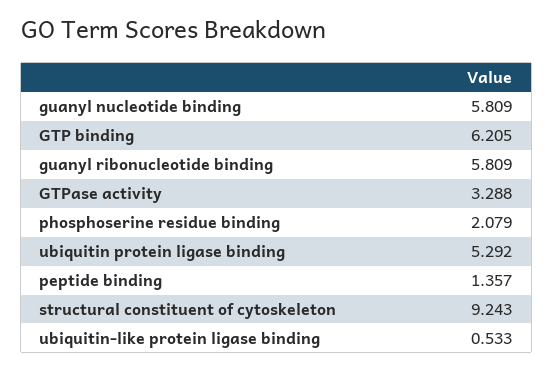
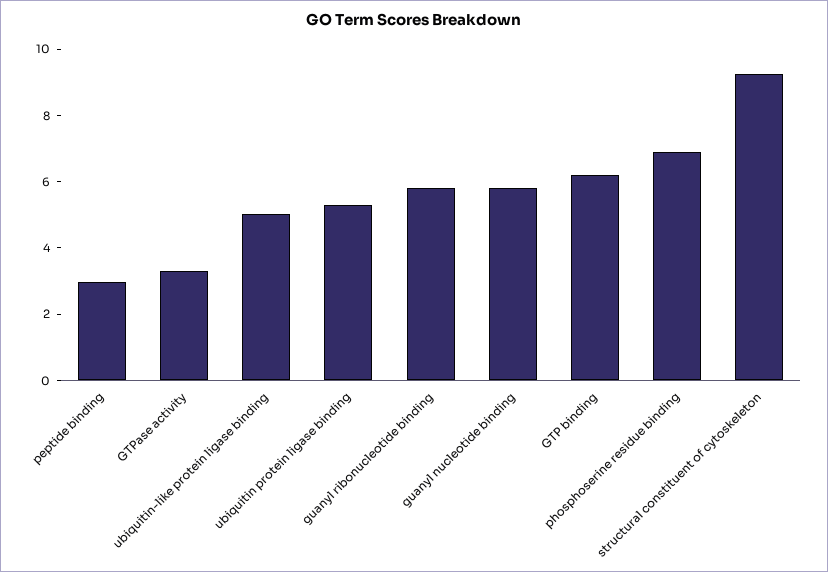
  {
    "guanyl nucleotide binding": 5.809,
    "GTP binding": 6.205,
    "guanyl ribonucleotide binding": 5.809,
    "GTPase activity": 3.288,
-   "phosphoserine residue binding": 2.079,
+   "phosphoserine residue binding": 7,
    "ubiquitin protein ligase binding": 5.292,
-   "peptide binding": 1.357,
+   "peptide binding": 3,
    "structural constituent of cytoskeleton": 9.243,
-   "ubiquitin-like protein ligase binding": 0.533
+   "ubiquitin-like protein ligase binding": 5
  }

